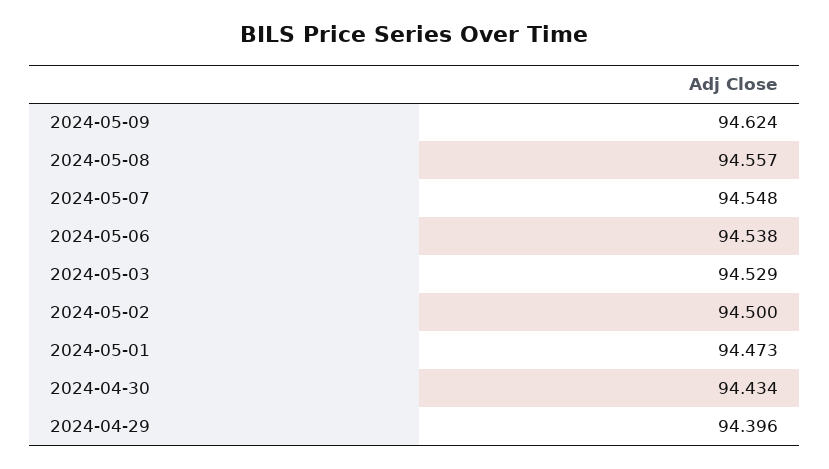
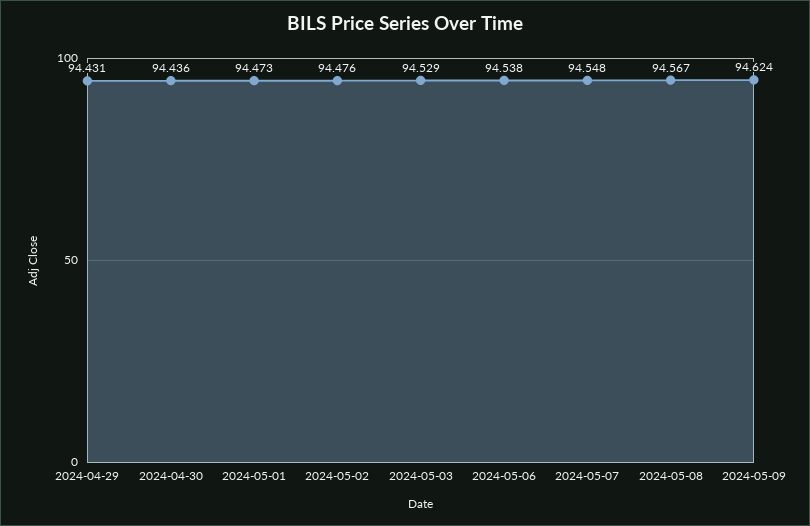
  {
    "2024-05-09": 94.624,
-   "2024-05-08": 94.557,
+   "2024-05-08": 94.567,
    "2024-05-07": 94.548,
    "2024-05-06": 94.538,
    "2024-05-03": 94.529,
-   "2024-05-02": 94.5,
+   "2024-05-02": 94.476,
    "2024-05-01": 94.473,
-   "2024-04-30": 94.434,
+   "2024-04-30": 94.436,
-   "2024-04-29": 94.396
+   "2024-04-29": 94.431
  }

